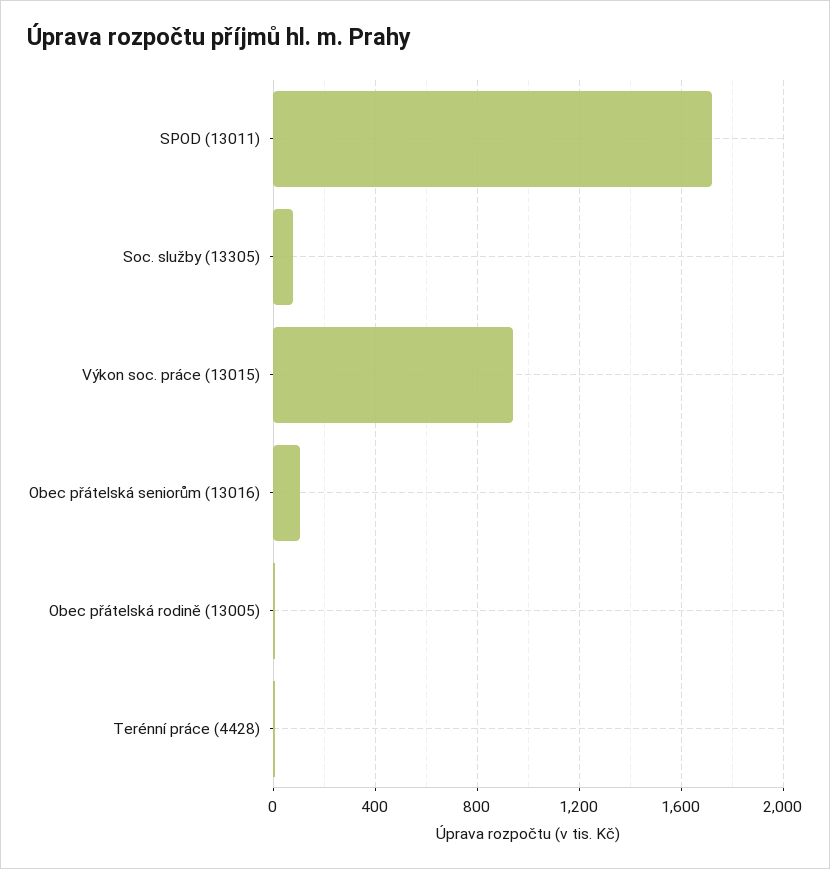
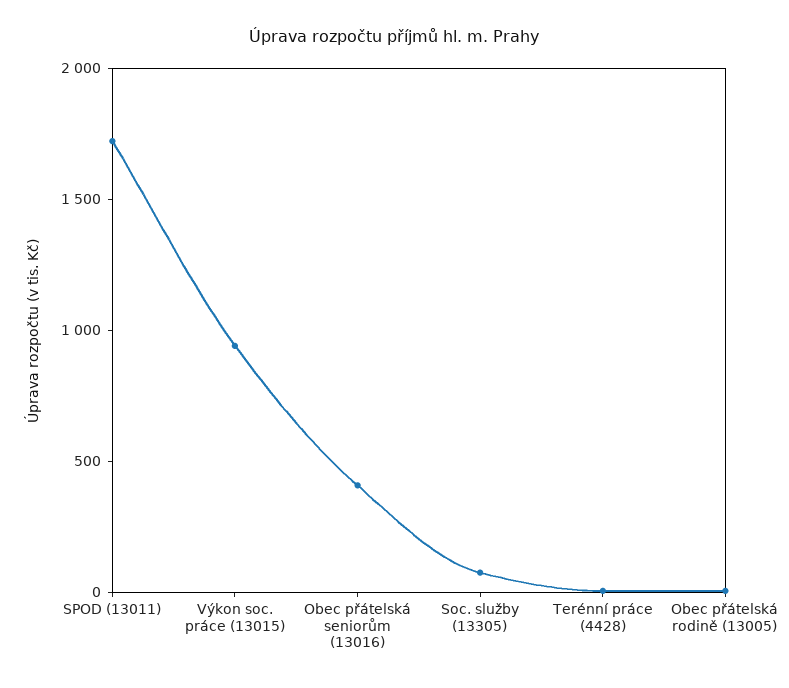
  {
    "SPOD (13011)": 1700,
    "Soc. služby (13305)": 100,
    "Výkon soc. práce (13015)": 950,
-   "Obec přátelská seniorům (13016)": 100,
+   "Obec přátelská seniorům (13016)": 400,
    "Obec přátelská rodině (13005)": 0,
    "Terénní práce (4428)": 0
  }

